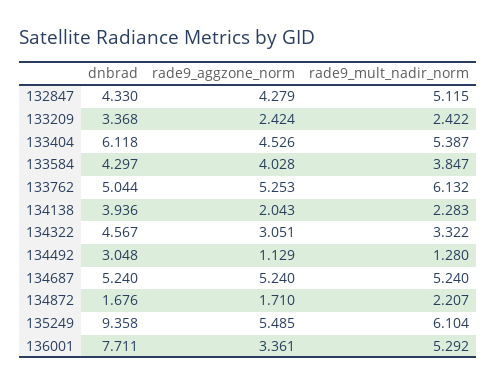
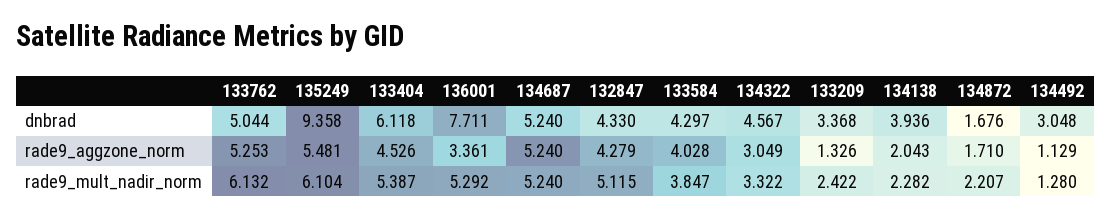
  {
    "dnbrad": {
      "132847": 4.33,
      "133209": 3.368,
      "133404": 6.118,
      "133584": 4.297,
      "133762": 5.044,
      "134138": 3.936,
      "134322": 4.567,
      "134492": 3.048,
      "134687": 5.24,
      "134872": 1.676,
      "135249": 9.358,
      "136001": 7.711
    },
    "rade9_aggzone_norm": {
      "132847": 4.279,
-     "133209": 2.424,
+     "133209": 1.326,
      "133404": 4.526,
      "133584": 4.028,
      "133762": 5.253,
      "134138": 2.043,
-     "134322": 3.051,
+     "134322": 3.049,
      "134492": 1.129,
      "134687": 5.24,
      "134872": 1.71,
-     "135249": 5.485,
+     "135249": 5.481,
      "136001": 3.361
    },
    "rade9_mult_nadir_norm": {
      "132847": 5.115,
      "133209": 2.422,
      "133404": 5.387,
      "133584": 3.847,
      "133762": 6.132,
-     "134138": 2.283,
+     "134138": 2.282,
      "134322": 3.322,
      "134492": 1.28,
      "134687": 5.24,
      "134872": 2.207,
      "135249": 6.104,
      "136001": 5.292
    }
  }

